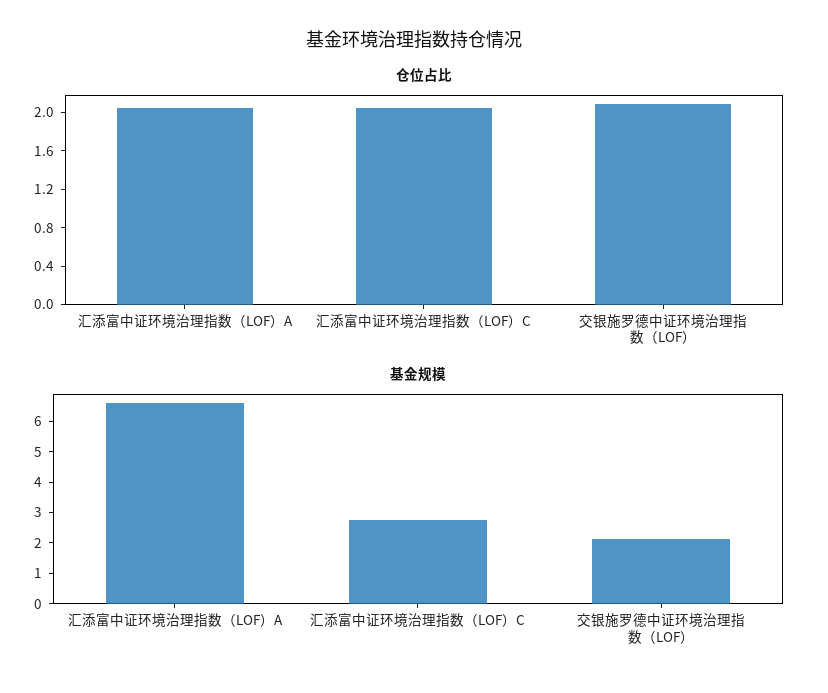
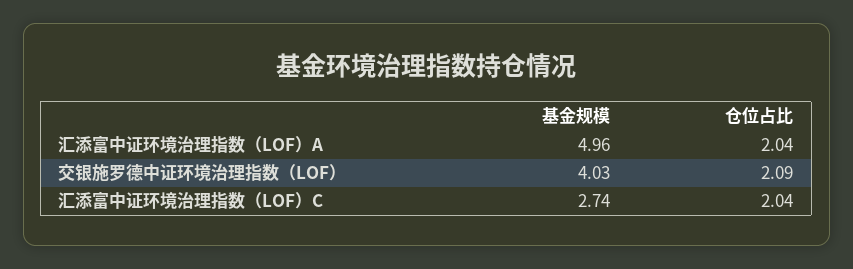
  {
    "仓位占比": {
      "汇添富中证环境治理指数（LOF）A": 2.04,
      "汇添富中证环境治理指数（LOF）C": 2.04,
      "交银施罗德中证环境治理指数（LOF）": 2.09
    },
    "基金规模": {
-     "汇添富中证环境治理指数（LOF）A": 6.5,
+     "汇添富中证环境治理指数（LOF）A": 4.96,
      "汇添富中证环境治理指数（LOF）C": 2.74,
-     "交银施罗德中证环境治理指数（LOF）": 2
+     "交银施罗德中证环境治理指数（LOF）": 4.03
    }
  }

